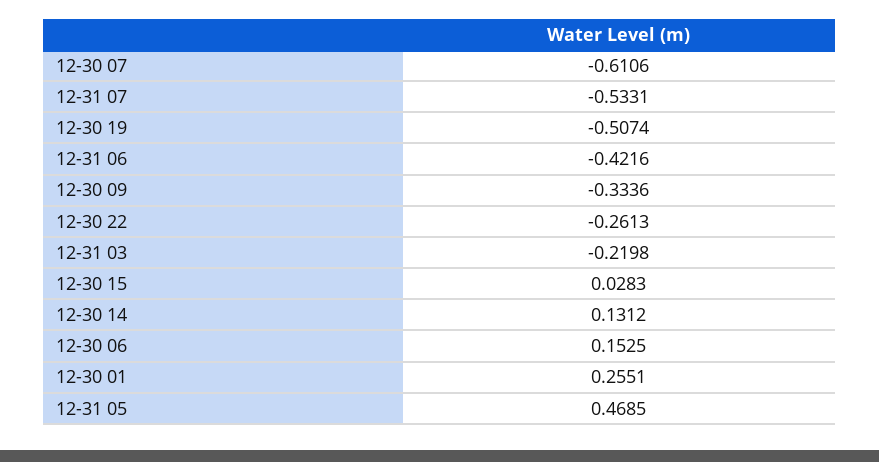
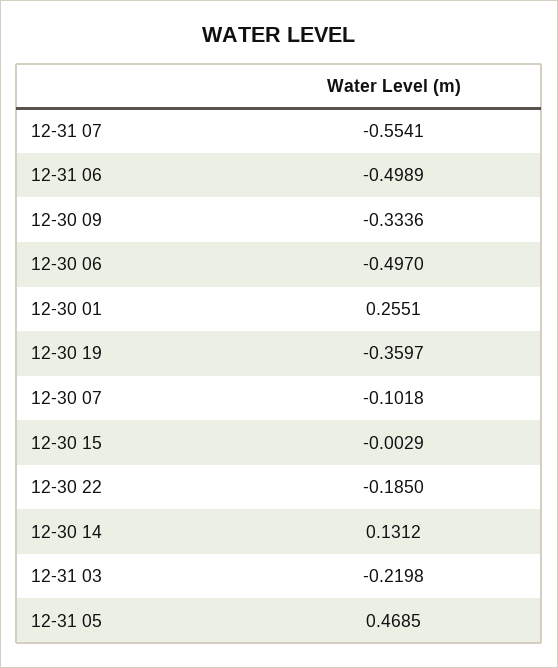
  {
-   "12-30 07": -0.6106,
+   "12-30 07": -0.1018,
-   "12-31 07": -0.5331,
+   "12-31 07": -0.5541,
-   "12-30 19": -0.5074,
+   "12-30 19": -0.3597,
-   "12-31 06": -0.4216,
+   "12-31 06": -0.4989,
    "12-30 09": -0.3336,
-   "12-30 22": -0.2613,
+   "12-30 22": -0.185,
    "12-31 03": -0.2198,
-   "12-30 15": 0.0283,
+   "12-30 15": -0.0029,
    "12-30 14": 0.1312,
-   "12-30 06": 0.1525,
+   "12-30 06": -0.497,
    "12-30 01": 0.2551,
    "12-31 05": 0.4685
  }

